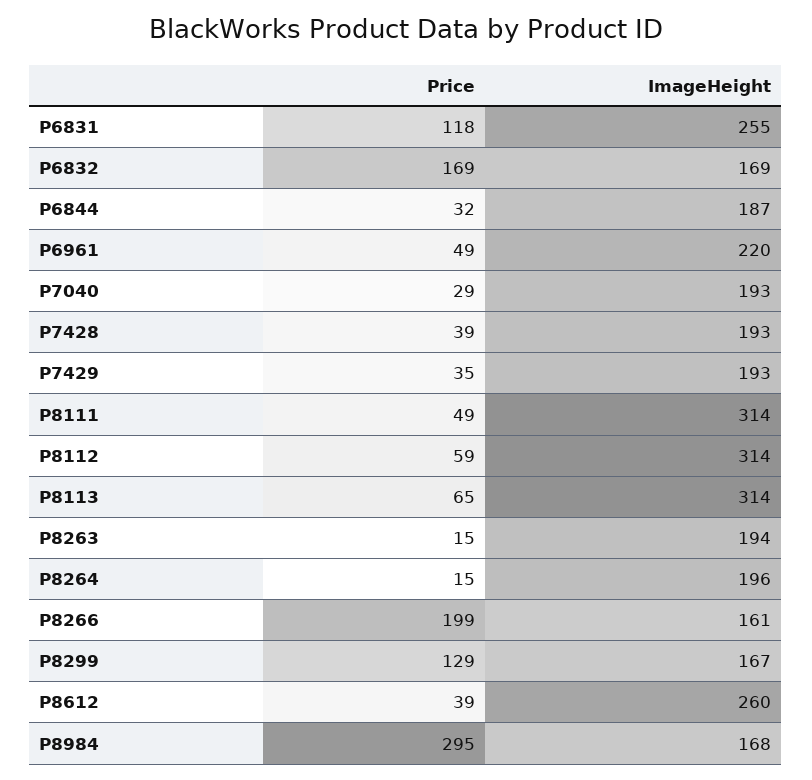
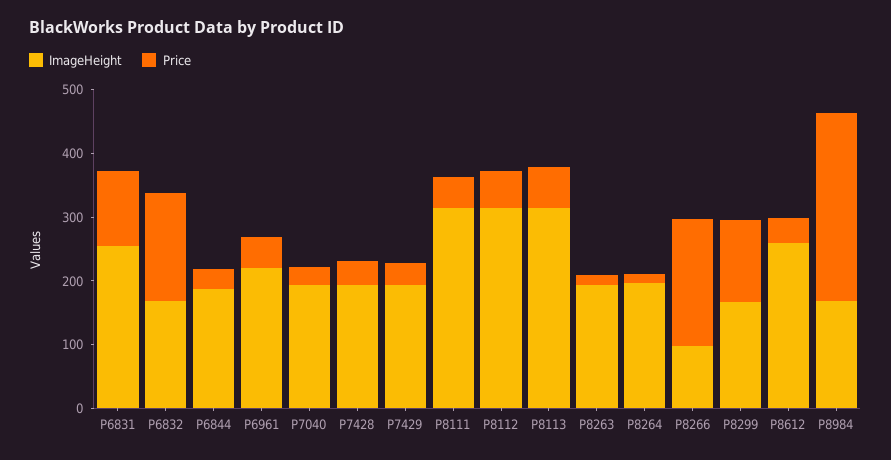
  {
    "Price": {
      "P6831": 118,
      "P6832": 169,
      "P6844": 32,
      "P6961": 49,
      "P7040": 29,
      "P7428": 39,
      "P7429": 35,
      "P8111": 49,
      "P8112": 59,
      "P8113": 65,
      "P8263": 15,
      "P8264": 15,
      "P8266": 199,
      "P8299": 129,
      "P8612": 39,
      "P8984": 295
    },
    "ImageHeight": {
      "P6831": 255,
      "P6832": 169,
      "P6844": 187,
      "P6961": 220,
      "P7040": 193,
      "P7428": 193,
      "P7429": 193,
      "P8111": 314,
      "P8112": 314,
      "P8113": 314,
      "P8263": 194,
      "P8264": 196,
-     "P8266": 161,
+     "P8266": 100,
      "P8299": 167,
      "P8612": 260,
      "P8984": 168
    }
  }

